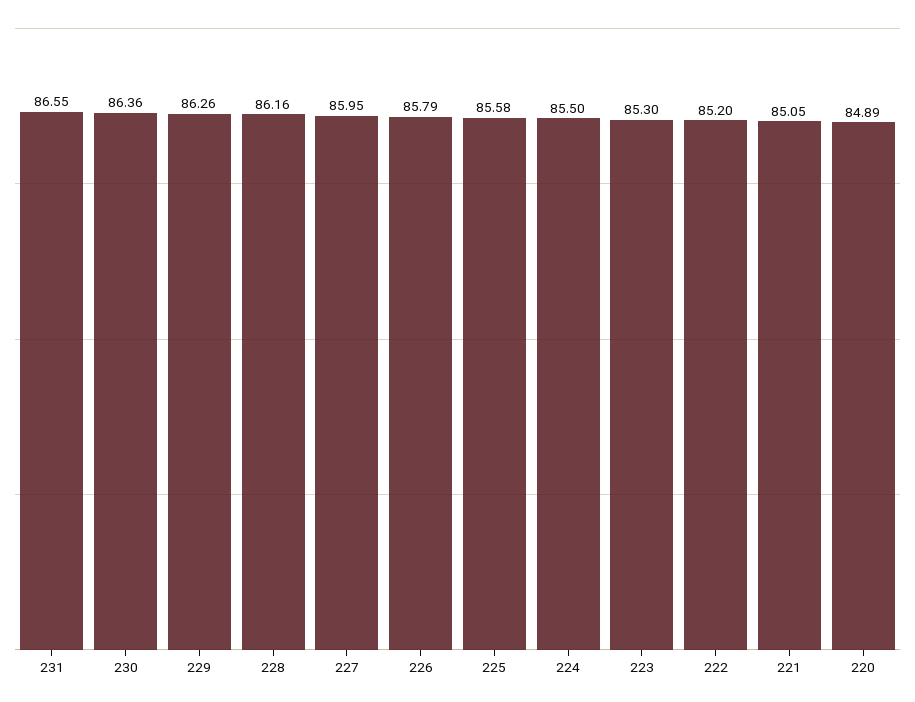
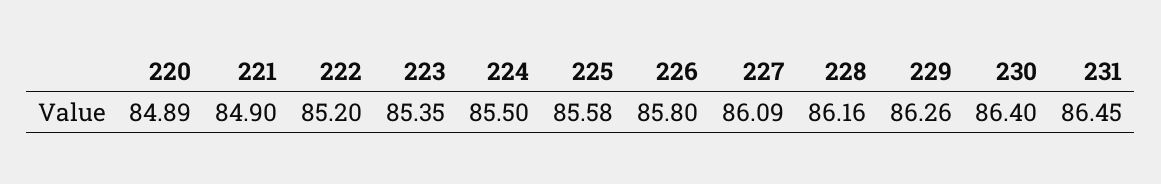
  {
-   "231": 86.55,
+   "231": 86.45,
-   "230": 86.36,
+   "230": 86.4,
    "229": 86.26,
    "228": 86.16,
-   "227": 85.95,
+   "227": 86.09,
-   "226": 85.79,
+   "226": 85.8,
    "225": 85.58,
    "224": 85.5,
-   "223": 85.3,
+   "223": 85.35,
    "222": 85.2,
-   "221": 85.05,
+   "221": 84.9,
    "220": 84.89
  }

